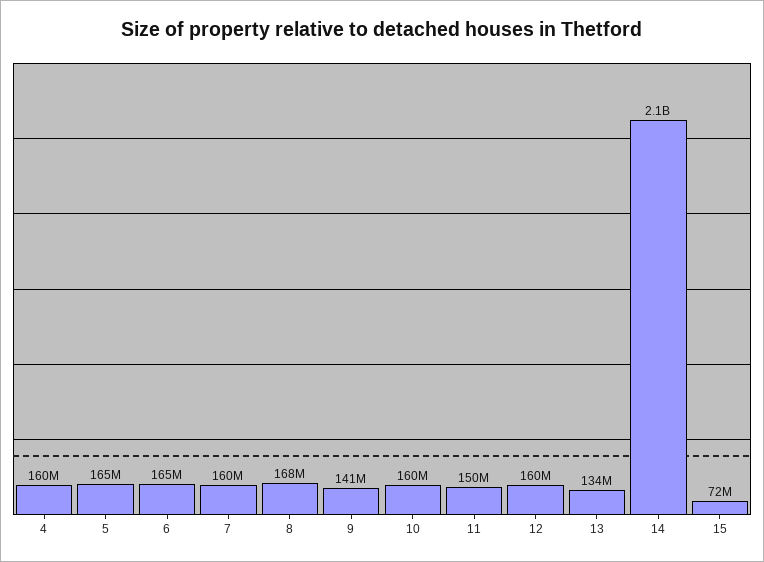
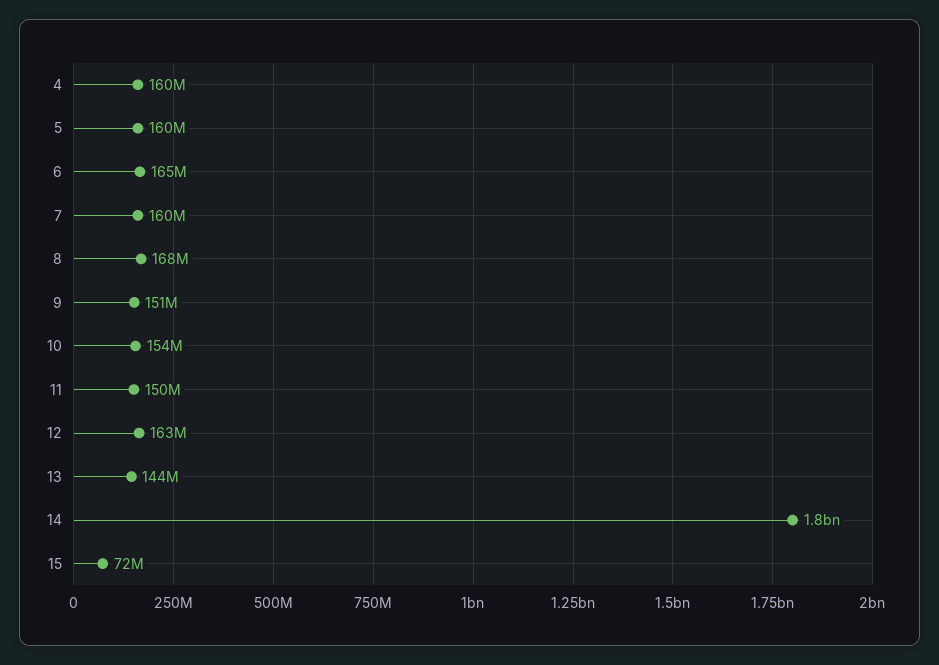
  {
    "4": 160000000,
-   "5": 165000000,
+   "5": 160000000,
    "6": 165000000,
    "7": 160000000,
    "8": 168000000,
-   "9": 141000000,
+   "9": 151000000,
-   "10": 160000000,
+   "10": 154000000,
    "11": 150000000,
-   "12": 160000000,
+   "12": 163000000,
-   "13": 134000000,
+   "13": 144000000,
-   "14": 2100000000,
+   "14": 1800000000,
    "15": 72000000
  }

